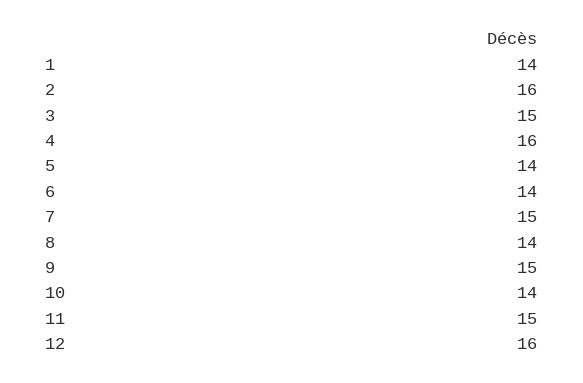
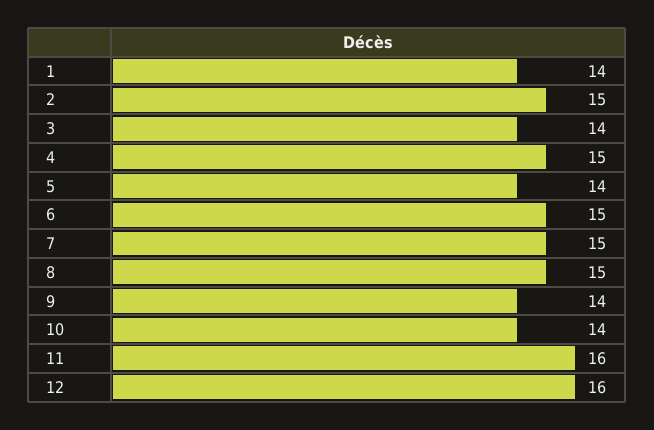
  {
    "1": 14,
-   "2": 16,
+   "2": 15,
-   "3": 15,
+   "3": 14,
-   "4": 16,
+   "4": 15,
    "5": 14,
-   "6": 14,
+   "6": 15,
    "7": 15,
-   "8": 14,
+   "8": 15,
-   "9": 15,
+   "9": 14,
    "10": 14,
-   "11": 15,
+   "11": 16,
    "12": 16
  }

